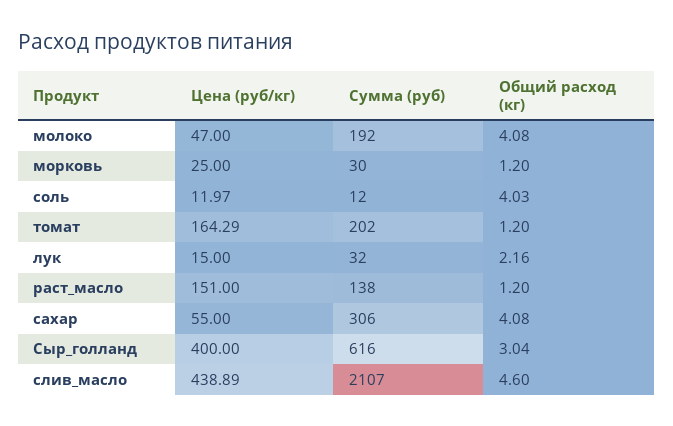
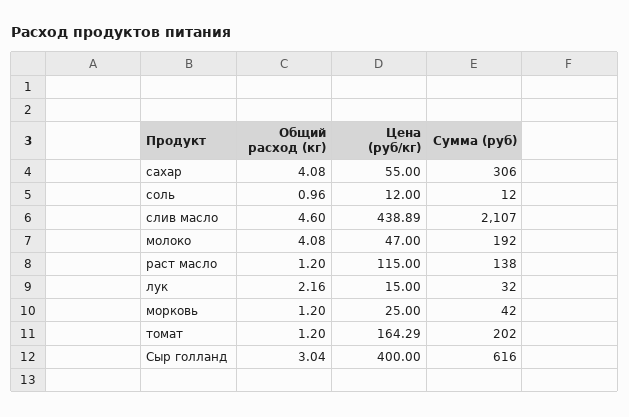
  {
    "Цена (руб/кг)": {
      "молоко": 47,
      "морковь": 25,
-     "соль": 11.97,
+     "соль": 12,
      "томат": 164.29,
      "лук": 15,
-     "раст_масло": 151,
+     "раст_масло": 115,
      "сахар": 55,
      "Сыр_голланд": 400,
      "слив_масло": 438.89
    },
    "Сумма (руб)": {
      "молоко": 192,
-     "морковь": 30,
+     "морковь": 42,
      "соль": 12,
      "томат": 202,
      "лук": 32,
      "раст_масло": 138,
      "сахар": 306,
      "Сыр_голланд": 616,
      "слив_масло": 2107
    },
    "Общий расход (кг)": {
      "молоко": 4.08,
      "морковь": 1.2,
-     "соль": 4.03,
+     "соль": 0.96,
      "томат": 1.2,
      "лук": 2.16,
      "раст_масло": 1.2,
      "сахар": 4.08,
      "Сыр_голланд": 3.04,
      "слив_масло": 4.6
    }
  }

